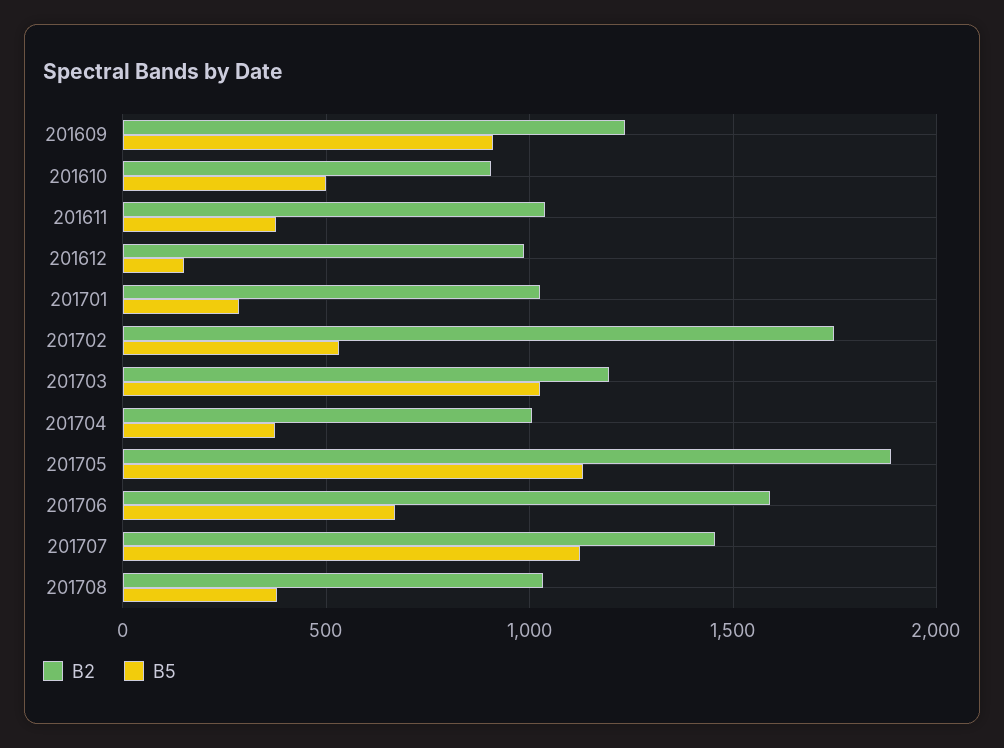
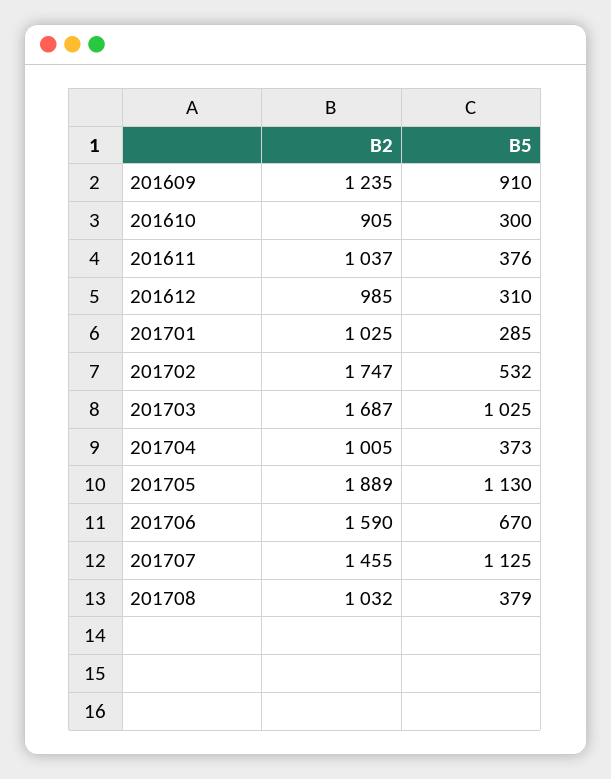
  {
    "B2": {
      "201609": 1235,
      "201610": 905,
      "201611": 1037,
      "201612": 985,
      "201701": 1025,
      "201702": 1747,
-     "201703": 1200,
+     "201703": 1687,
      "201704": 1005,
      "201705": 1889,
      "201706": 1590,
      "201707": 1455,
      "201708": 1032
    },
    "B5": {
      "201609": 910,
-     "201610": 500,
+     "201610": 300,
      "201611": 376,
-     "201612": 150,
+     "201612": 310,
      "201701": 285,
      "201702": 532,
      "201703": 1025,
      "201704": 373,
      "201705": 1130,
      "201706": 670,
      "201707": 1125,
      "201708": 379
    }
  }

